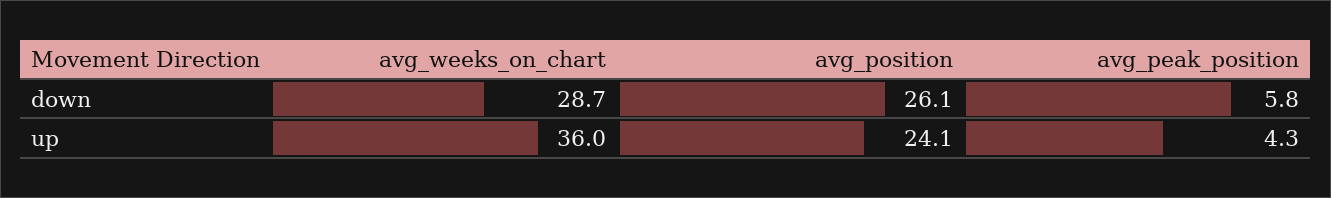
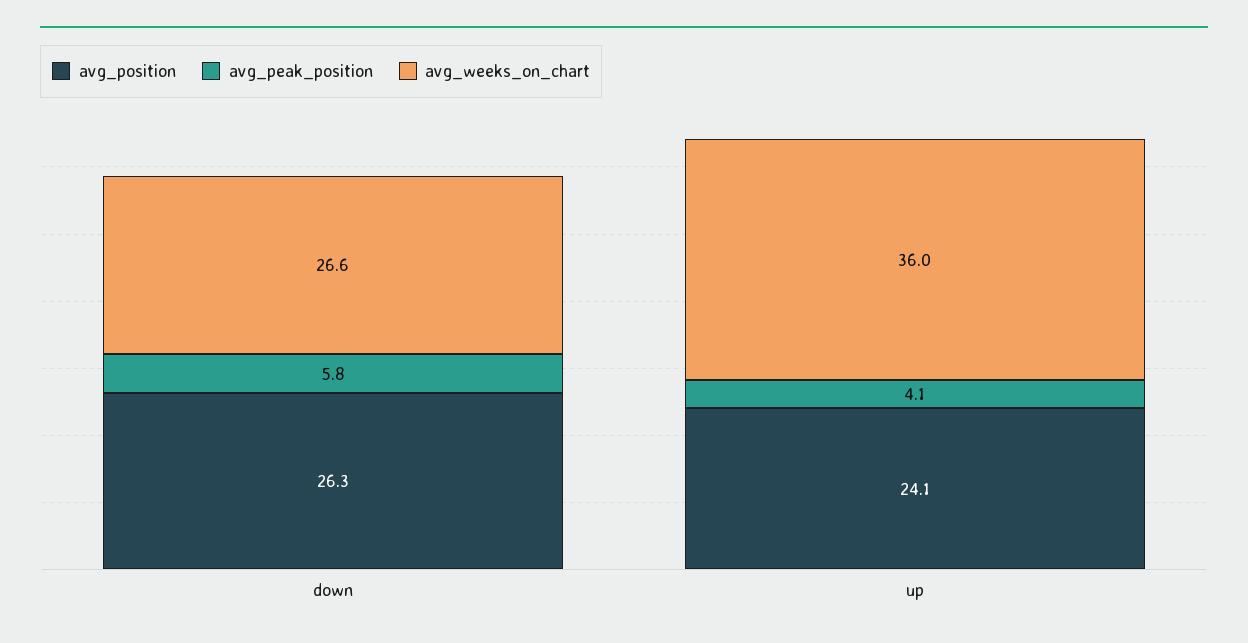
  {
    "avg_weeks_on_chart": {
-     "down": 28.7,
+     "down": 26.6,
      "up": 36
    },
    "avg_position": {
-     "down": 26.1,
+     "down": 26.3,
      "up": 24.1
    },
    "avg_peak_position": {
      "down": 5.8,
-     "up": 4.3
+     "up": 4.1
    }
  }

